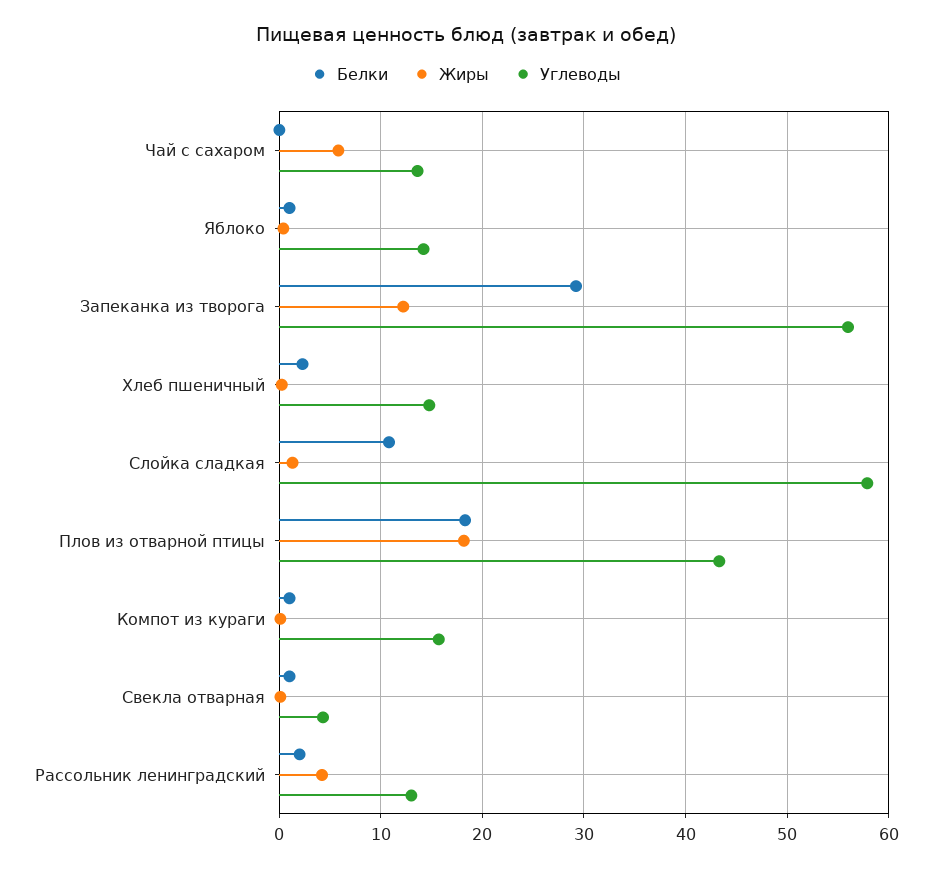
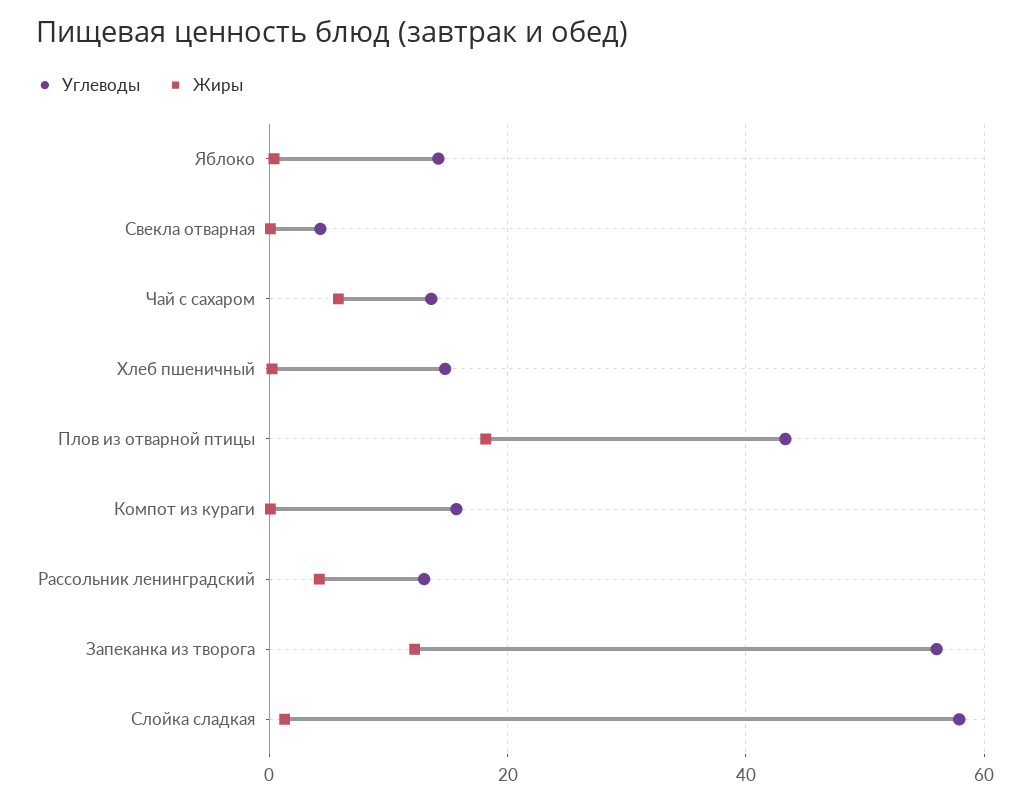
  {
-   "Белки": {
-     "Чай с сахаром": 0,
-     "Яблоко": 1,
-     "Запеканка из творога": 29,
-     "Хлеб пшеничный": 2,
-     "Слойка сладкая": 11,
-     "Плов из отварной птицы": 18,
-     "Компот из кураги": 1,
-     "Свекла отварная": 1,
-     "Рассольник ленинградский": 2
-   },
    "Жиры": {
      "Чай с сахаром": 6,
      "Яблоко": 0,
      "Запеканка из творога": 12,
      "Хлеб пшеничный": 0,
      "Слойка сладкая": 1,
      "Плов из отварной птицы": 18,
      "Компот из кураги": 0,
      "Свекла отварная": 0,
      "Рассольник ленинградский": 4
    },
    "Углеводы": {
      "Чай с сахаром": 14,
      "Яблоко": 14,
      "Запеканка из творога": 56,
      "Хлеб пшеничный": 15,
      "Слойка сладкая": 58,
      "Плов из отварной птицы": 43,
      "Компот из кураги": 16,
      "Свекла отварная": 4,
      "Рассольник ленинградский": 13
    }
  }

